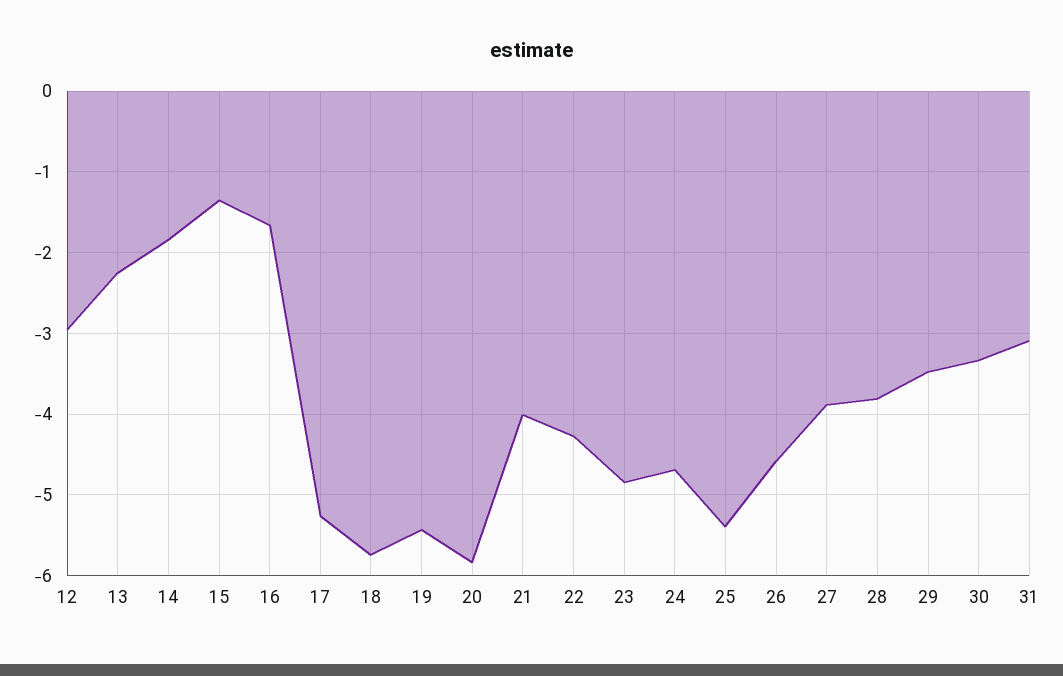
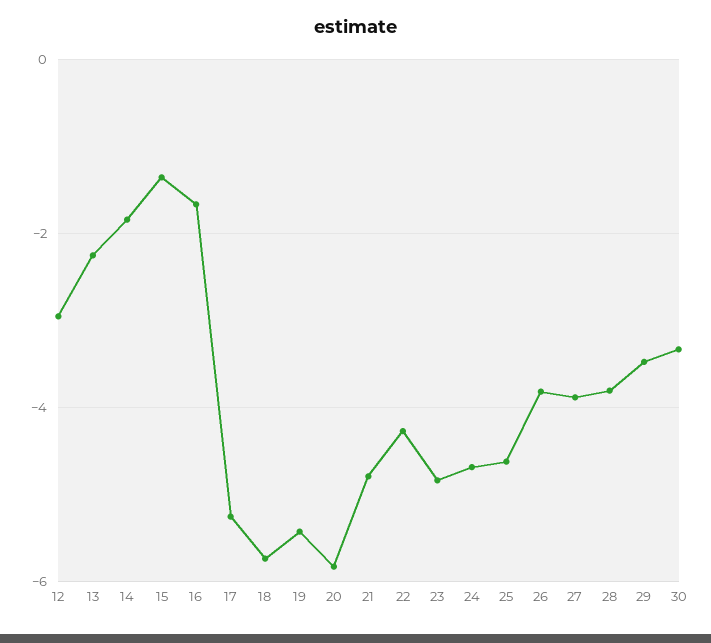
  {
    "12": -3,
    "13": -2.2,
    "14": -1.8,
    "15": -1.4,
    "16": -1.7,
    "17": -5.3,
    "18": -5.7,
    "19": -5.4,
    "20": -5.8,
-   "21": -4,
+   "21": -4.8,
    "22": -4.3,
    "23": -4.8,
    "24": -4.7,
-   "25": -5.4,
+   "25": -4.6,
-   "26": -4.6,
+   "26": -3.8,
    "27": -3.9,
    "28": -3.8,
    "29": -3.5,
-   "30": -3.3,
+   "30": -3.3
-   "31": -3.1
  }

